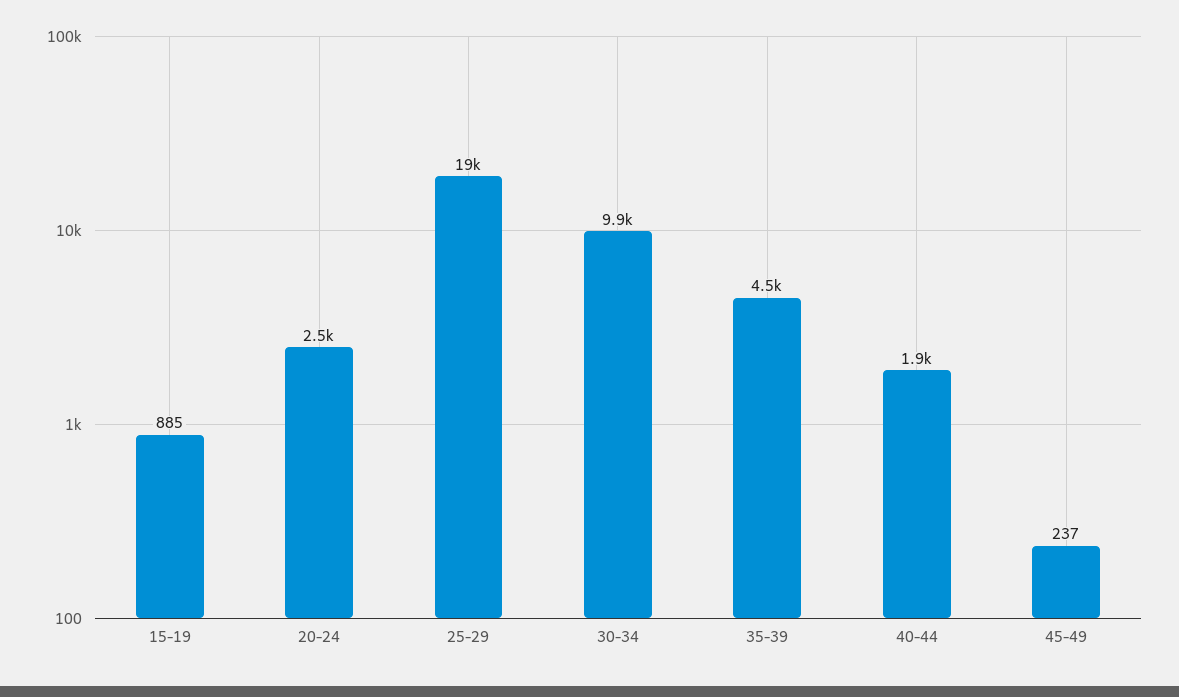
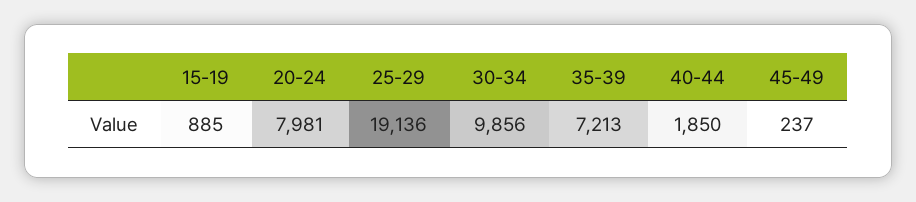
  {
    "15-19": 885,
-   "20-24": 2500,
+   "20-24": 7981,
    "25-29": 19136,
    "30-34": 9856,
-   "35-39": 4500,
+   "35-39": 7213,
    "40-44": 1850,
    "45-49": 237
  }

